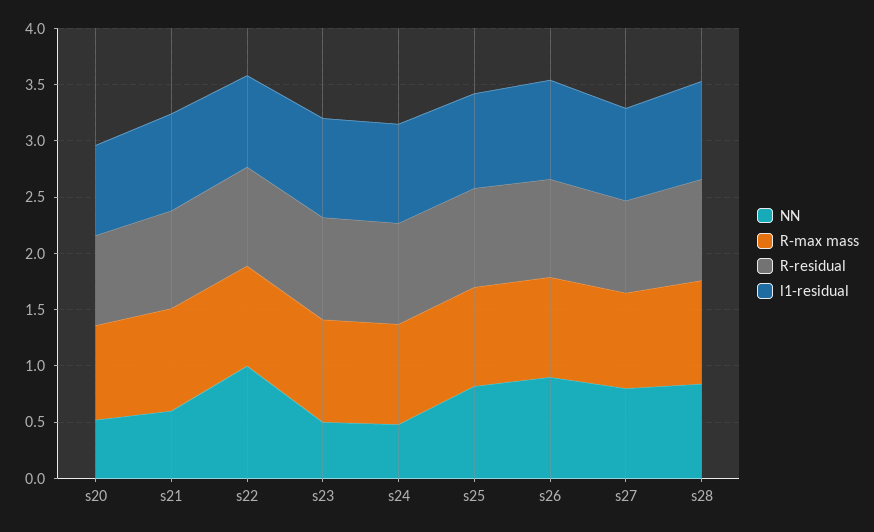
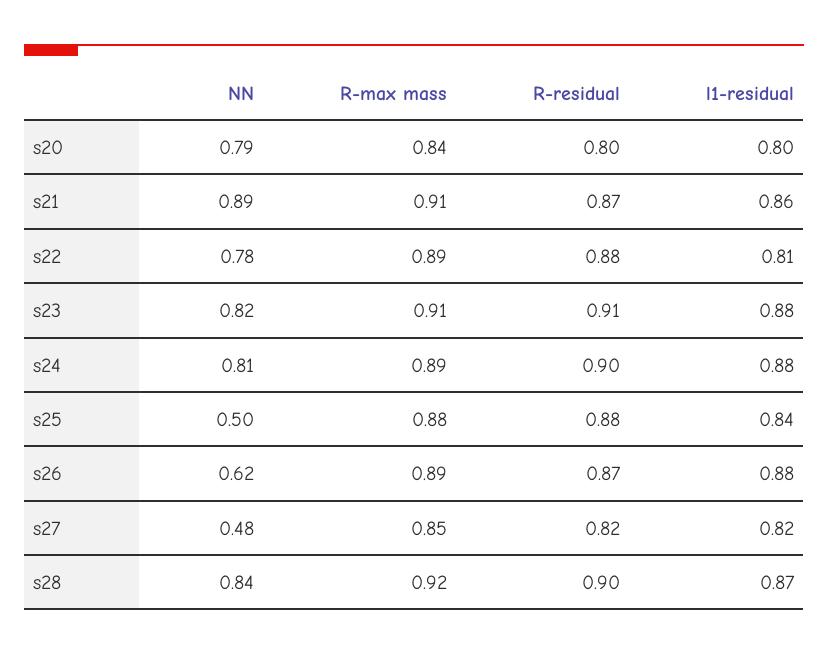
  {
    "NN": {
-     "s20": 0.5,
+     "s20": 0.79,
-     "s21": 0.6,
+     "s21": 0.89,
-     "s22": 1,
+     "s22": 0.78,
-     "s23": 0.5,
+     "s23": 0.82,
-     "s24": 0.5,
+     "s24": 0.81,
-     "s25": 0.8,
+     "s25": 0.5,
-     "s26": 0.9,
+     "s26": 0.62,
-     "s27": 0.8,
+     "s27": 0.48,
      "s28": 0.84
    },
    "R-max mass": {
      "s20": 0.84,
      "s21": 0.91,
      "s22": 0.89,
      "s23": 0.91,
      "s24": 0.89,
      "s25": 0.88,
      "s26": 0.89,
      "s27": 0.85,
      "s28": 0.92
    },
    "R-residual": {
      "s20": 0.8,
      "s21": 0.87,
      "s22": 0.88,
      "s23": 0.91,
      "s24": 0.9,
      "s25": 0.88,
      "s26": 0.87,
      "s27": 0.82,
      "s28": 0.9
    },
    "l1-residual": {
      "s20": 0.8,
      "s21": 0.86,
      "s22": 0.81,
      "s23": 0.88,
      "s24": 0.88,
      "s25": 0.84,
      "s26": 0.88,
      "s27": 0.82,
      "s28": 0.87
    }
  }

